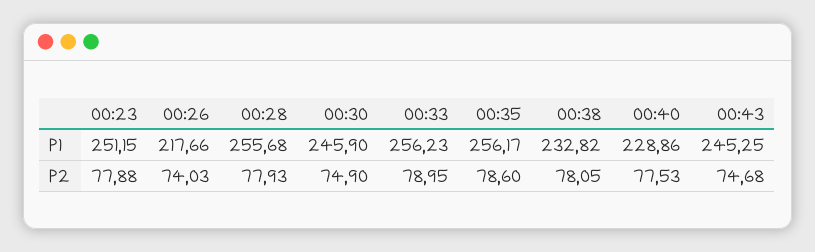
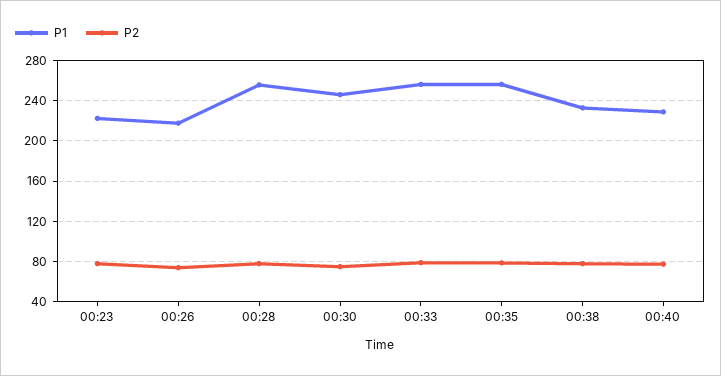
  {
    "P1": {
-     "00:23": 251.15,
+     "00:23": 220,
      "00:26": 217.66,
      "00:28": 255.68,
      "00:30": 245.9,
      "00:33": 256.23,
      "00:35": 256.17,
      "00:38": 232.82,
-     "00:40": 228.86,
+     "00:40": 228.86
-     "00:43": 245.25
    },
    "P2": {
      "00:23": 77.88,
      "00:26": 74.03,
      "00:28": 77.93,
      "00:30": 74.9,
      "00:33": 78.95,
      "00:35": 78.6,
      "00:38": 78.05,
-     "00:40": 77.53,
+     "00:40": 77.53
-     "00:43": 74.68
    }
  }

